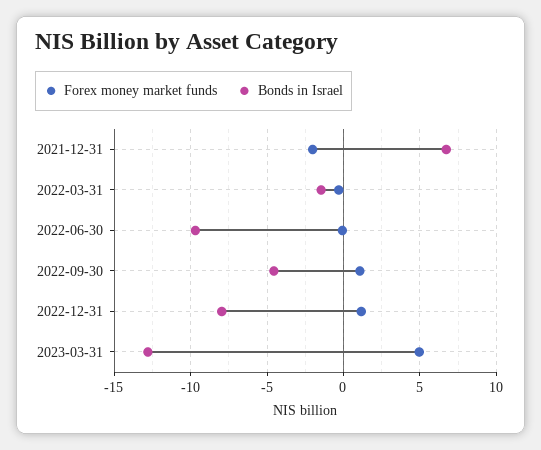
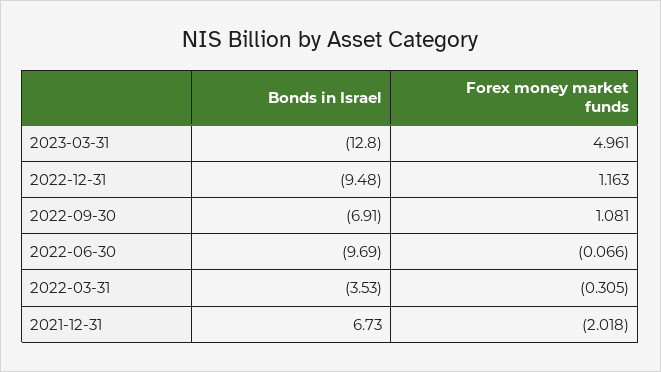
  {
    "Forex money market funds": {
      "2021-12-31": -2.018,
      "2022-03-31": -0.305,
      "2022-06-30": -0.066,
      "2022-09-30": 1.081,
      "2022-12-31": 1.163,
      "2023-03-31": 4.961
    },
    "Bonds in Israel": {
      "2021-12-31": 6.73,
-     "2022-03-31": -1.5,
+     "2022-03-31": -3.53,
      "2022-06-30": -9.69,
-     "2022-09-30": -4.5,
+     "2022-09-30": -6.91,
-     "2022-12-31": -8,
+     "2022-12-31": -9.48,
      "2023-03-31": -12.8
    }
  }

